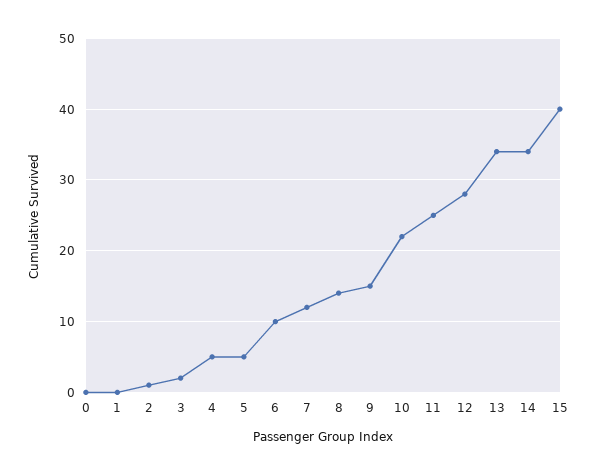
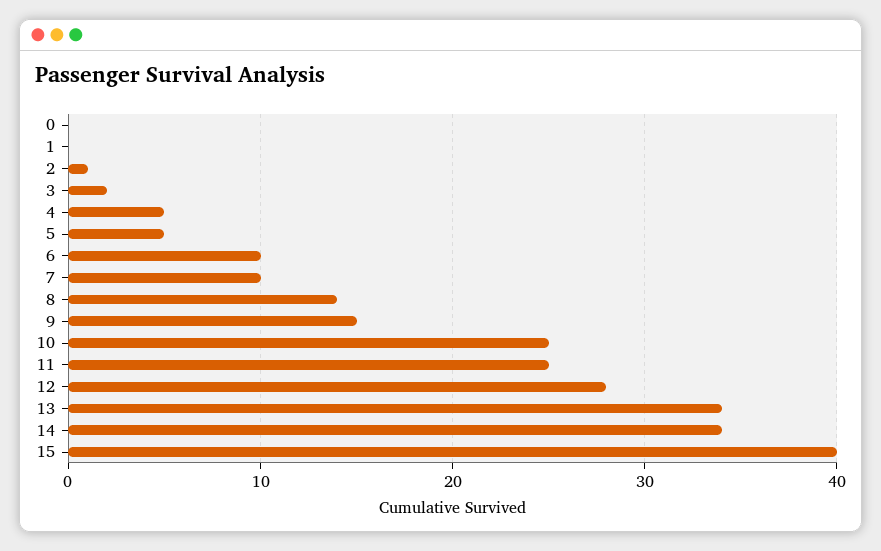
  {
    "0": 0,
    "1": 0,
    "2": 1,
    "3": 2,
    "4": 5,
    "5": 5,
    "6": 10,
-   "7": 12,
+   "7": 10,
    "8": 14,
    "9": 15,
-   "10": 22,
+   "10": 25,
    "11": 25,
    "12": 28,
    "13": 34,
    "14": 34,
    "15": 40
  }

